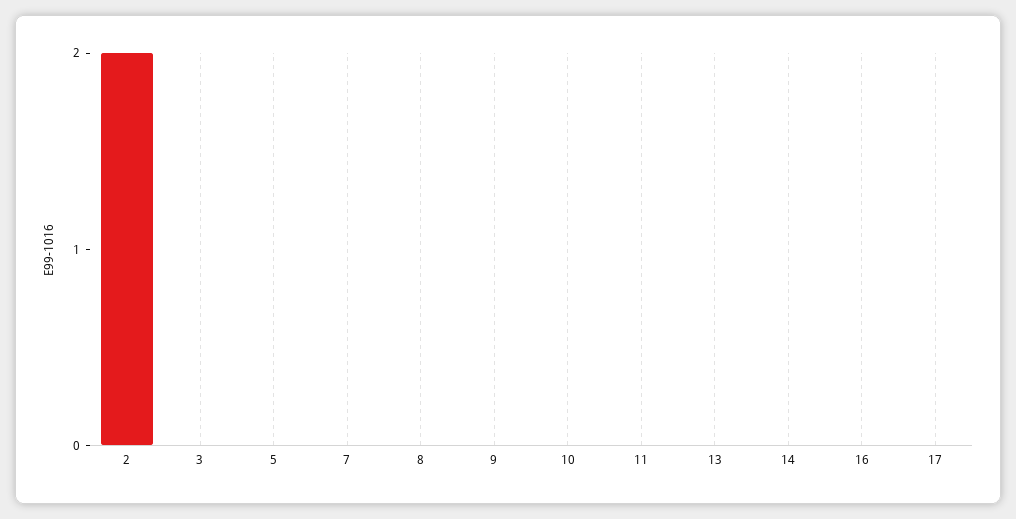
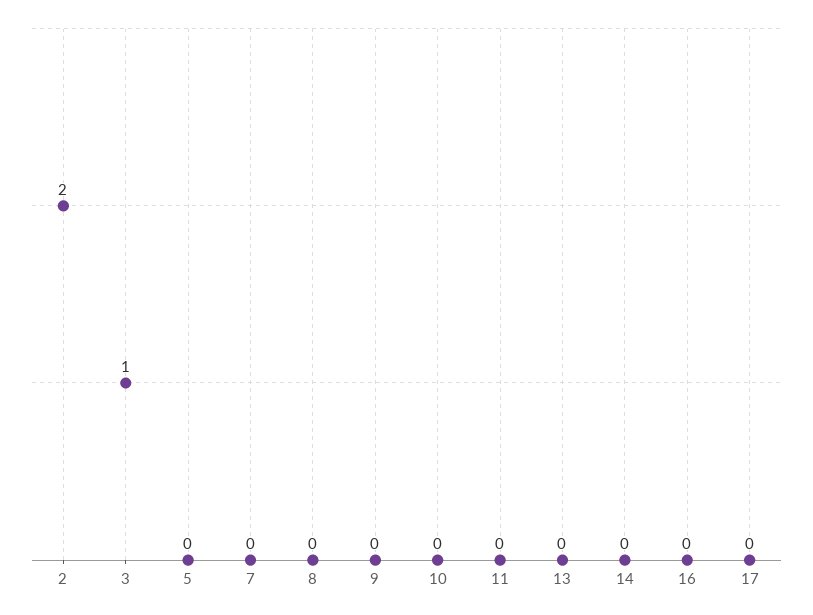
  {
    "2": 2,
-   "3": 0,
+   "3": 1,
    "5": 0,
    "7": 0,
    "8": 0,
    "9": 0,
    "10": 0,
    "11": 0,
    "13": 0,
    "14": 0,
    "16": 0,
    "17": 0
  }

